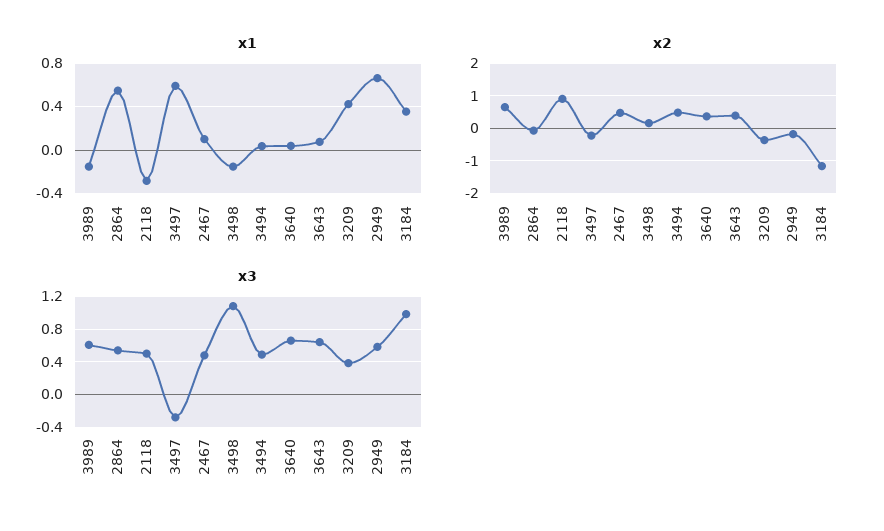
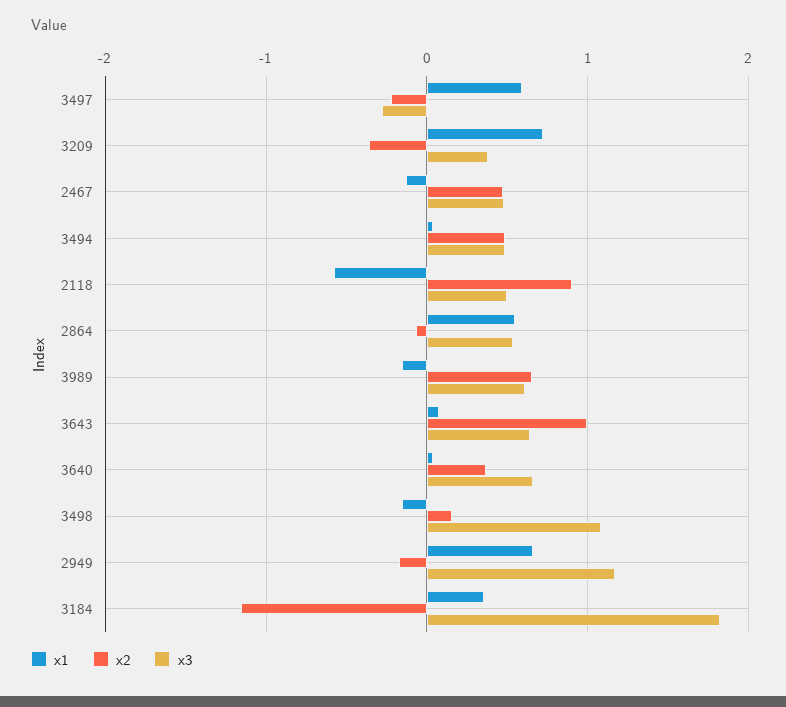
  {
    "x1": {
      "3989": -0.2,
      "2864": 0.5,
-     "2118": -0.3,
+     "2118": -0.6,
      "3497": 0.6,
-     "2467": 0.1,
+     "2467": -0.1,
      "3498": -0.2,
      "3494": 0,
      "3640": 0,
      "3643": 0.1,
-     "3209": 0.4,
+     "3209": 0.7,
      "2949": 0.7,
      "3184": 0.4
    },
    "x2": {
      "3989": 0.7,
      "2864": -0.1,
      "2118": 0.9,
      "3497": -0.2,
      "2467": 0.5,
      "3498": 0.2,
      "3494": 0.5,
      "3640": 0.4,
-     "3643": 0.4,
+     "3643": 1,
      "3209": -0.4,
      "2949": -0.2,
      "3184": -1.2
    },
    "x3": {
      "3989": 0.6,
      "2864": 0.5,
      "2118": 0.5,
      "3497": -0.3,
      "2467": 0.5,
      "3498": 1.1,
      "3494": 0.5,
      "3640": 0.7,
      "3643": 0.6,
      "3209": 0.4,
-     "2949": 0.6,
+     "2949": 1.2,
-     "3184": 1
+     "3184": 1.8
    }
  }

